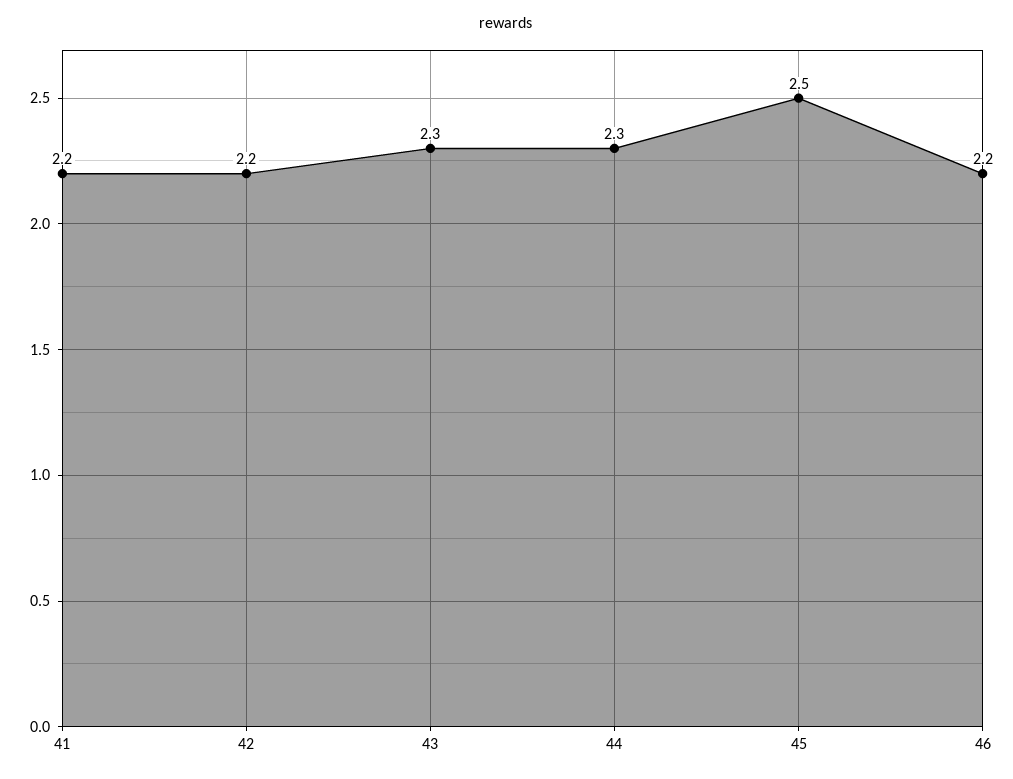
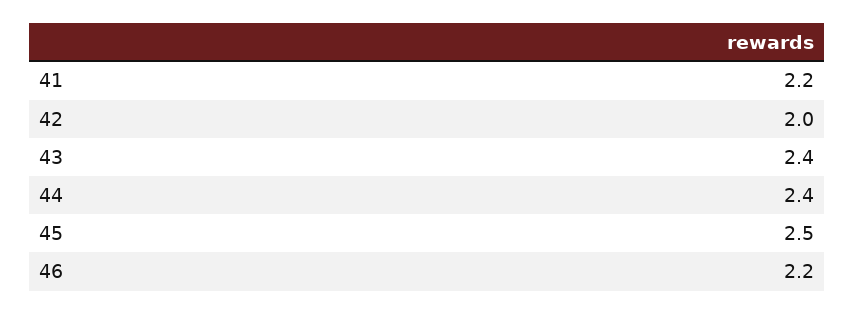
  {
    "41": 2.2,
-   "42": 2.2,
+   "42": 2,
-   "43": 2.3,
+   "43": 2.4,
-   "44": 2.3,
+   "44": 2.4,
    "45": 2.5,
    "46": 2.2
  }

